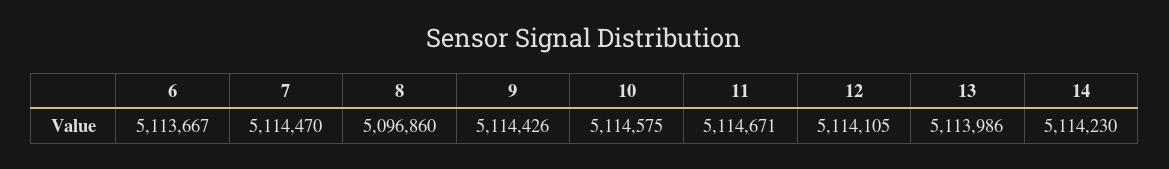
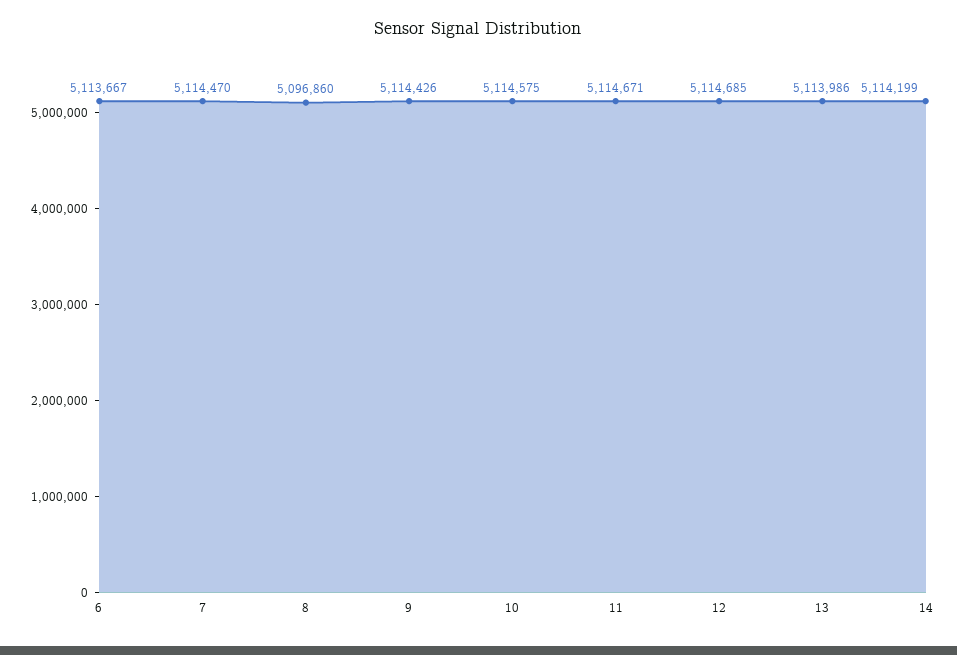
  {
    "6": 5113667,
    "7": 5114470,
    "8": 5096860,
    "9": 5114426,
    "10": 5114575,
    "11": 5114671,
-   "12": 5114105,
+   "12": 5114685,
    "13": 5113986,
-   "14": 5114230
+   "14": 5114199
  }

